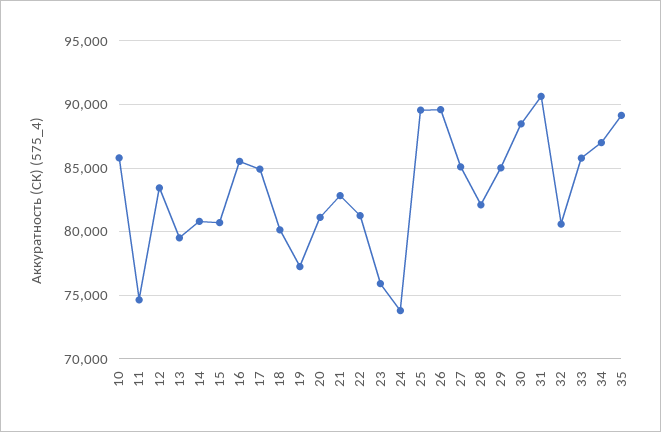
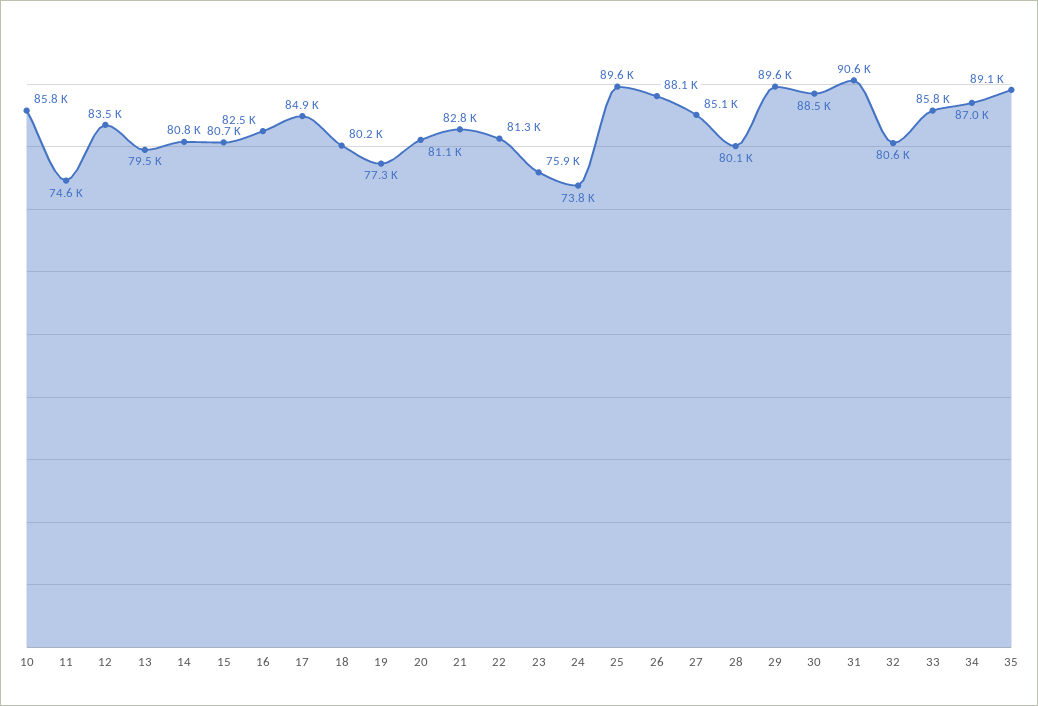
  {
    "10": 85800,
    "11": 74600,
    "12": 83500,
    "13": 79500,
    "14": 80800,
    "15": 80700,
-   "16": 85500,
+   "16": 82500,
    "17": 84900,
    "18": 80200,
    "19": 77300,
    "20": 81100,
    "21": 82800,
    "22": 81300,
    "23": 75900,
    "24": 73800,
    "25": 89600,
-   "26": 89500,
+   "26": 88100,
    "27": 85100,
-   "28": 82000,
+   "28": 80100,
-   "29": 85000,
+   "29": 89600,
    "30": 88500,
    "31": 90600,
    "32": 80600,
    "33": 85800,
    "34": 87000,
    "35": 89100
  }

